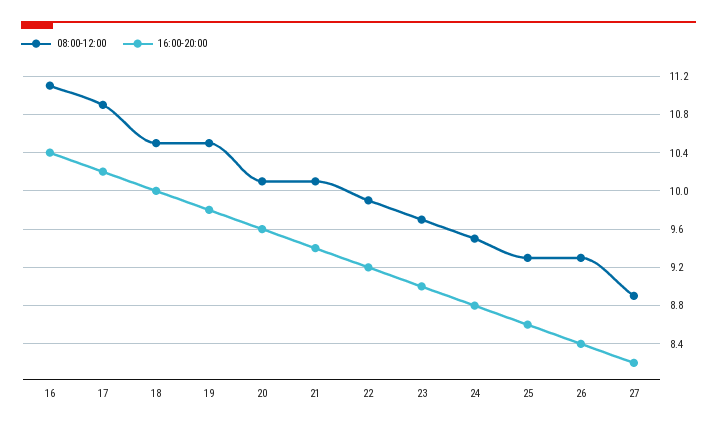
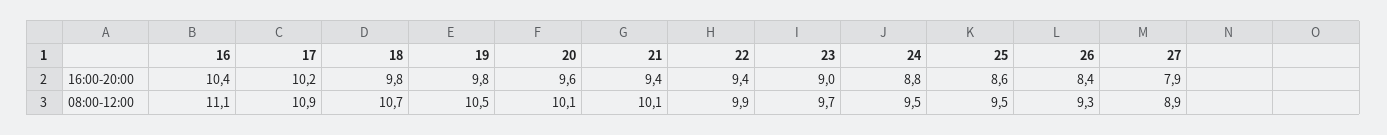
  {
    "08:00-12:00": {
      "16": 11.1,
      "17": 10.9,
-     "18": 10.5,
+     "18": 10.7,
      "19": 10.5,
      "20": 10.1,
      "21": 10.1,
      "22": 9.9,
      "23": 9.7,
      "24": 9.5,
-     "25": 9.3,
+     "25": 9.5,
      "26": 9.3,
      "27": 8.9
    },
    "16:00-20:00": {
      "16": 10.4,
      "17": 10.2,
-     "18": 10,
+     "18": 9.8,
      "19": 9.8,
      "20": 9.6,
      "21": 9.4,
-     "22": 9.2,
+     "22": 9.4,
      "23": 9,
      "24": 8.8,
      "25": 8.6,
      "26": 8.4,
-     "27": 8.2
+     "27": 7.9
    }
  }

